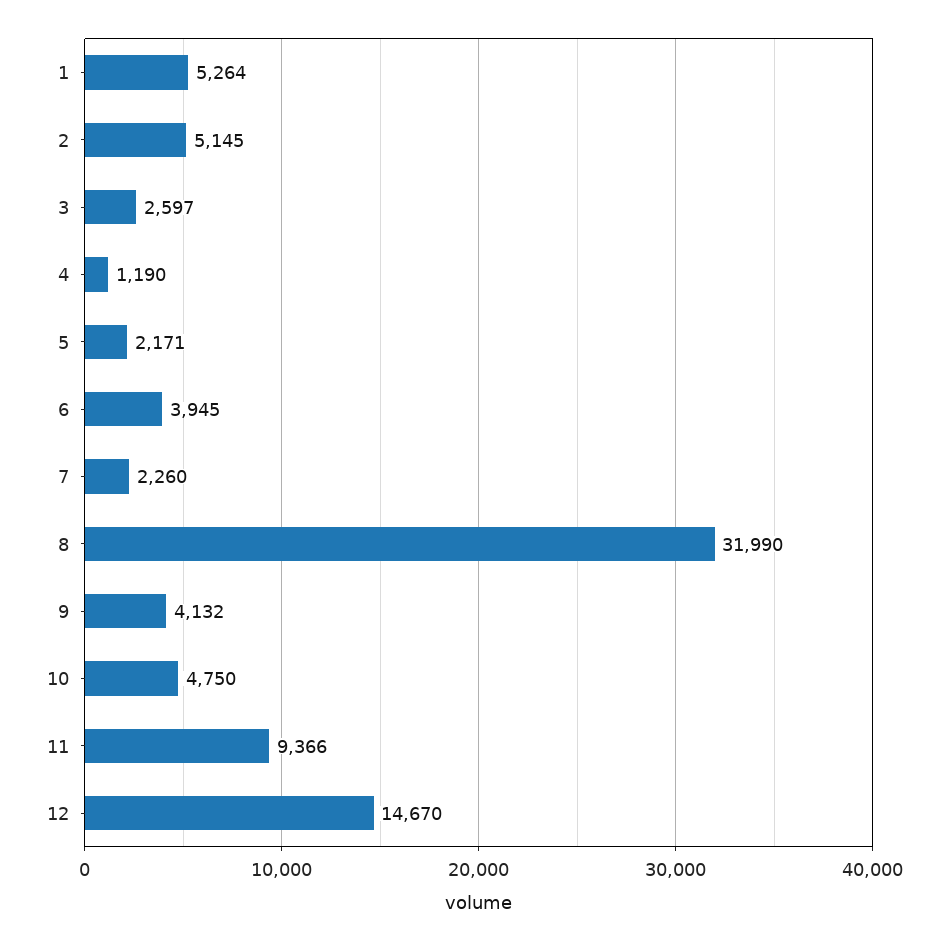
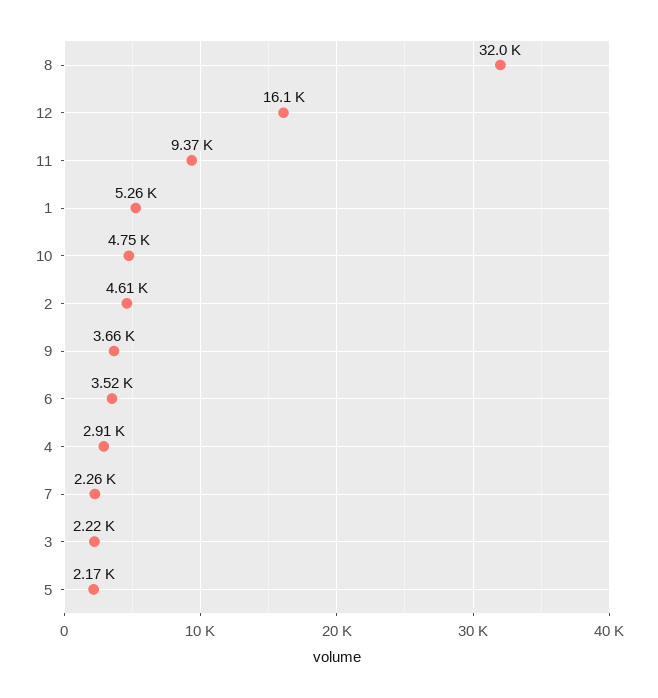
  {
    "1": 5264,
-   "2": 5145,
+   "2": 4610,
-   "3": 2597,
+   "3": 2220,
-   "4": 1190,
+   "4": 2910,
    "5": 2171,
-   "6": 3945,
+   "6": 3520,
    "7": 2260,
    "8": 31990,
-   "9": 4132,
+   "9": 3660,
    "10": 4750,
    "11": 9366,
-   "12": 14670
+   "12": 16100
  }

